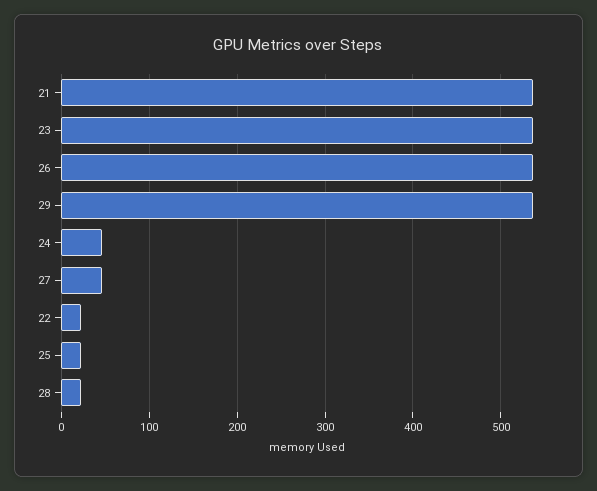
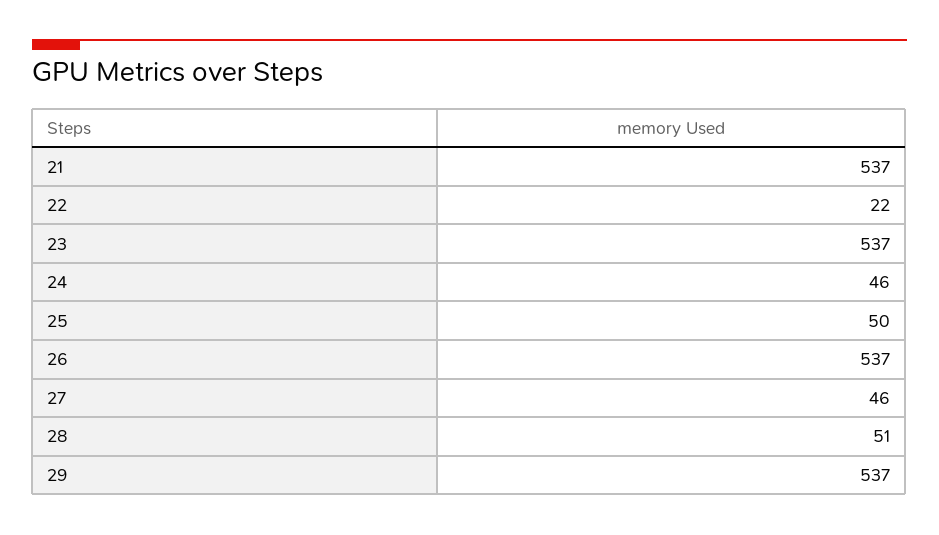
  {
    "21": 537,
    "23": 537,
    "26": 537,
    "29": 537,
    "24": 46,
    "27": 46,
    "22": 22,
-   "25": 20,
+   "25": 50,
-   "28": 20
+   "28": 51
  }

